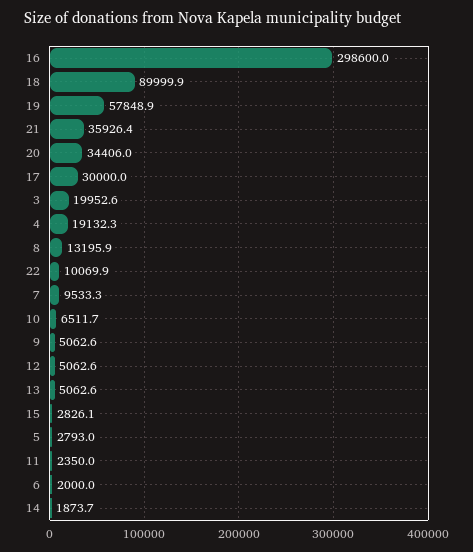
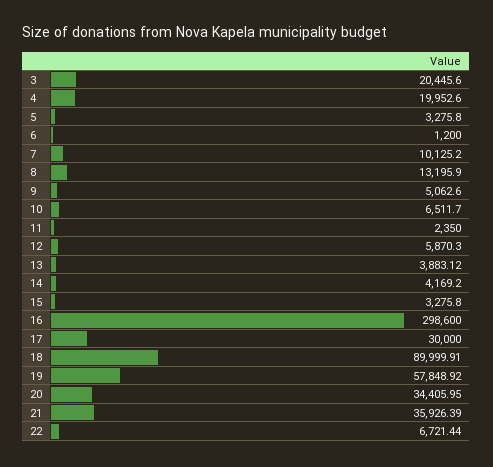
  {
    "16": 298600,
    "18": 89999.91,
    "19": 57848.92,
    "21": 35926.39,
    "20": 34405.95,
    "17": 30000,
-   "3": 19952.6,
+   "3": 20445.6,
-   "4": 19132.3,
+   "4": 19952.6,
    "8": 13195.9,
-   "22": 10069.9,
+   "22": 6721.44,
-   "7": 9533.3,
+   "7": 10125.2,
    "10": 6511.7,
    "9": 5062.6,
-   "12": 5062.6,
+   "12": 5870.3,
-   "13": 5062.6,
+   "13": 3883.12,
-   "15": 2826.1,
+   "15": 3275.8,
-   "5": 2793,
+   "5": 3275.8,
    "11": 2350,
-   "6": 2000,
+   "6": 1200,
-   "14": 1873.7
+   "14": 4169.2
  }

